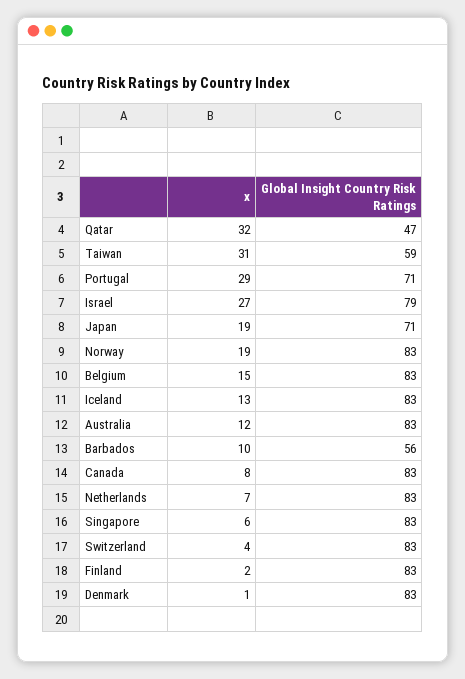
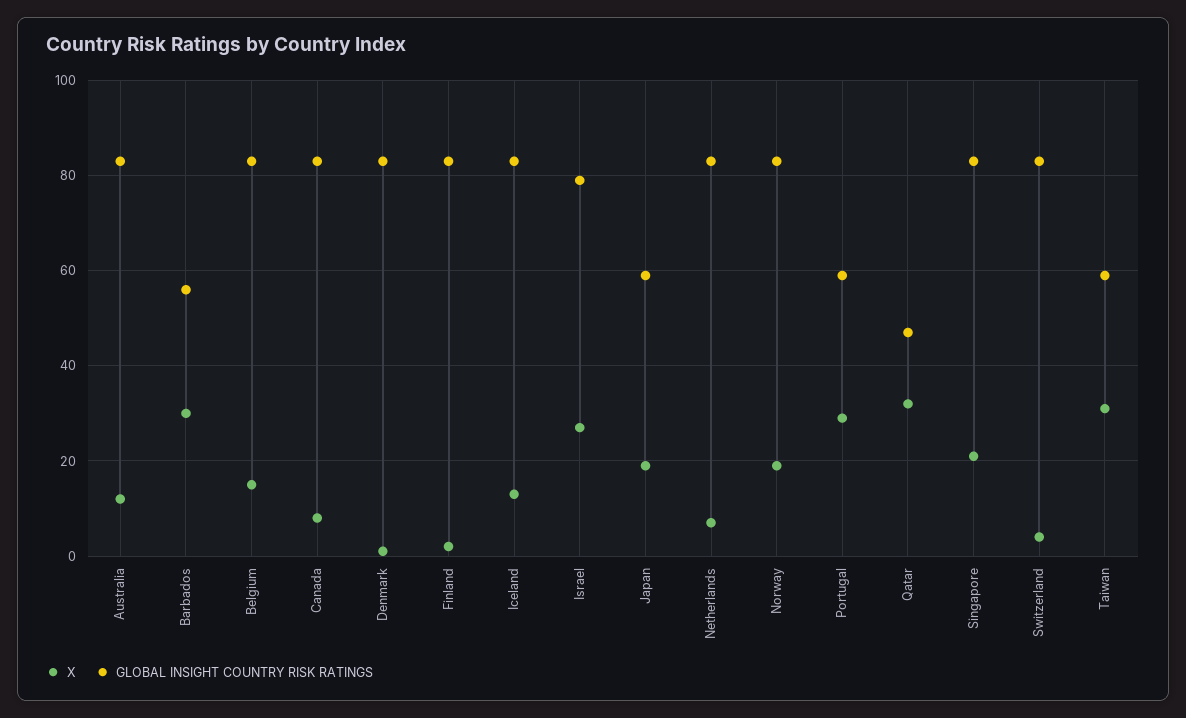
  {
    "x": {
      "Qatar": 32,
      "Taiwan": 31,
      "Portugal": 29,
      "Israel": 27,
      "Japan": 19,
      "Norway": 19,
      "Belgium": 15,
      "Iceland": 13,
      "Australia": 12,
-     "Barbados": 10,
+     "Barbados": 30,
      "Canada": 8,
      "Netherlands": 7,
-     "Singapore": 6,
+     "Singapore": 20,
      "Switzerland": 4,
      "Finland": 2,
      "Denmark": 1
    },
    "Global Insight Country Risk Ratings": {
      "Qatar": 47,
      "Taiwan": 59,
-     "Portugal": 71,
+     "Portugal": 60,
      "Israel": 79,
-     "Japan": 71,
+     "Japan": 60,
      "Norway": 83,
      "Belgium": 83,
      "Iceland": 83,
      "Australia": 83,
      "Barbados": 56,
      "Canada": 83,
      "Netherlands": 83,
      "Singapore": 83,
      "Switzerland": 83,
      "Finland": 83,
      "Denmark": 83
    }
  }

